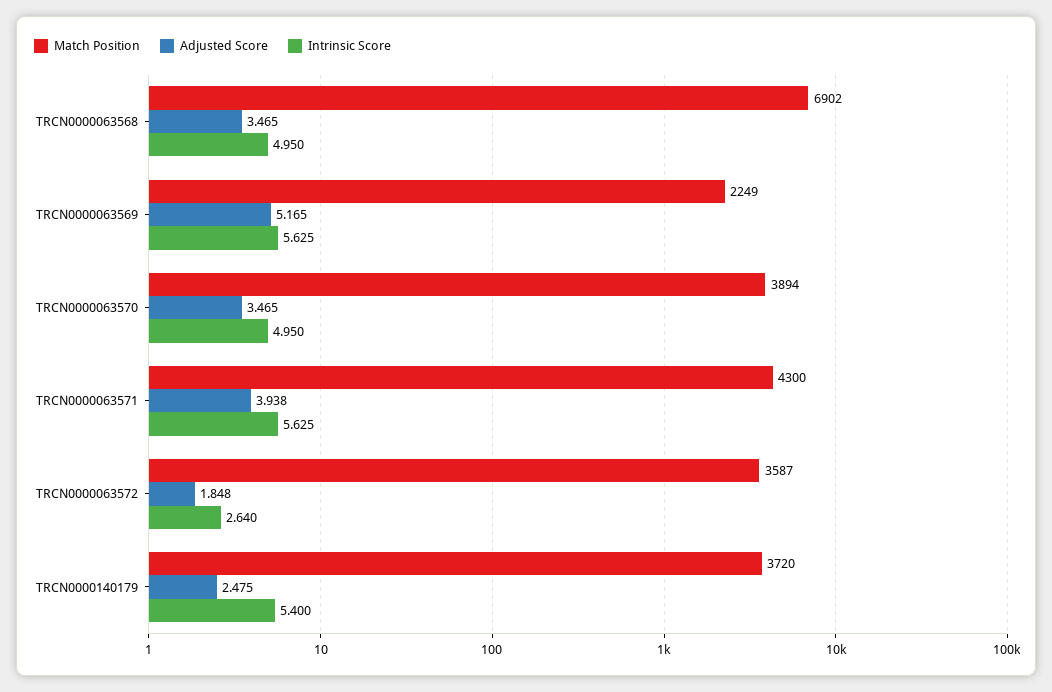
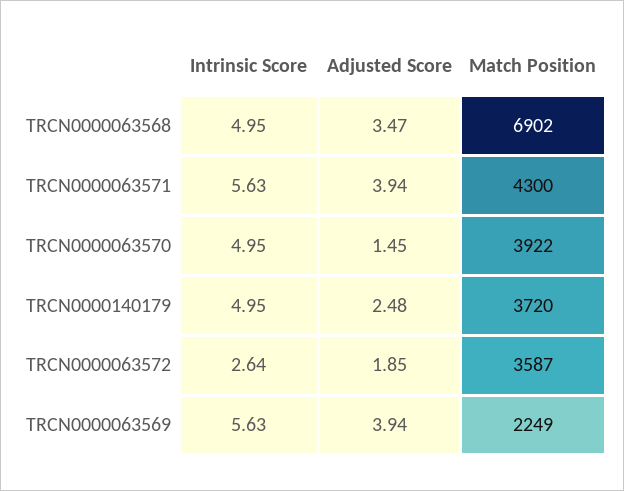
  {
    "Match Position": {
      "TRCN0000063568": 6902,
      "TRCN0000063569": 2249,
-     "TRCN0000063570": 3894,
+     "TRCN0000063570": 3922,
      "TRCN0000063571": 4300,
      "TRCN0000063572": 3587,
      "TRCN0000140179": 3720
    },
    "Adjusted Score": {
      "TRCN0000063568": 3.465,
-     "TRCN0000063569": 5.165,
+     "TRCN0000063569": 3.94,
-     "TRCN0000063570": 3.465,
+     "TRCN0000063570": 1.45,
      "TRCN0000063571": 3.938,
      "TRCN0000063572": 1.848,
      "TRCN0000140179": 2.475
    },
    "Intrinsic Score": {
      "TRCN0000063568": 4.95,
      "TRCN0000063569": 5.625,
      "TRCN0000063570": 4.95,
      "TRCN0000063571": 5.625,
      "TRCN0000063572": 2.64,
-     "TRCN0000140179": 5.4
+     "TRCN0000140179": 4.95
    }
  }

